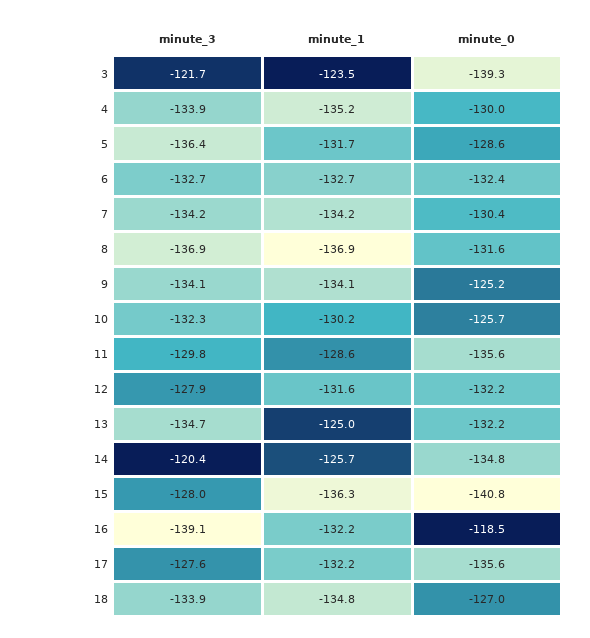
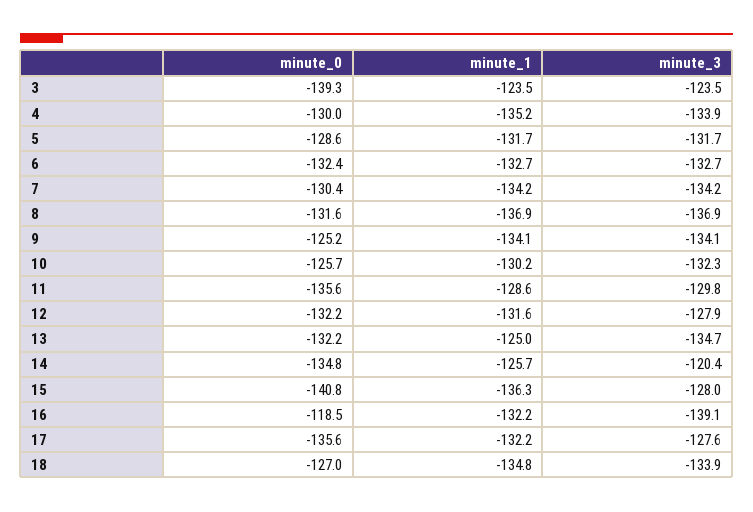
  {
    "minute_3": {
-     "3": -121.7,
+     "3": -123.5,
      "4": -133.9,
-     "5": -136.4,
+     "5": -131.7,
      "6": -132.7,
      "7": -134.2,
      "8": -136.9,
      "9": -134.1,
      "10": -132.3,
      "11": -129.8,
      "12": -127.9,
      "13": -134.7,
      "14": -120.4,
      "15": -128,
      "16": -139.1,
      "17": -127.6,
      "18": -133.9
    },
    "minute_1": {
      "3": -123.5,
      "4": -135.2,
      "5": -131.7,
      "6": -132.7,
      "7": -134.2,
      "8": -136.9,
      "9": -134.1,
      "10": -130.2,
      "11": -128.6,
      "12": -131.6,
      "13": -125,
      "14": -125.7,
      "15": -136.3,
      "16": -132.2,
      "17": -132.2,
      "18": -134.8
    },
    "minute_0": {
      "3": -139.3,
      "4": -130,
      "5": -128.6,
      "6": -132.4,
      "7": -130.4,
      "8": -131.6,
      "9": -125.2,
      "10": -125.7,
      "11": -135.6,
      "12": -132.2,
      "13": -132.2,
      "14": -134.8,
      "15": -140.8,
      "16": -118.5,
      "17": -135.6,
      "18": -127
    }
  }

